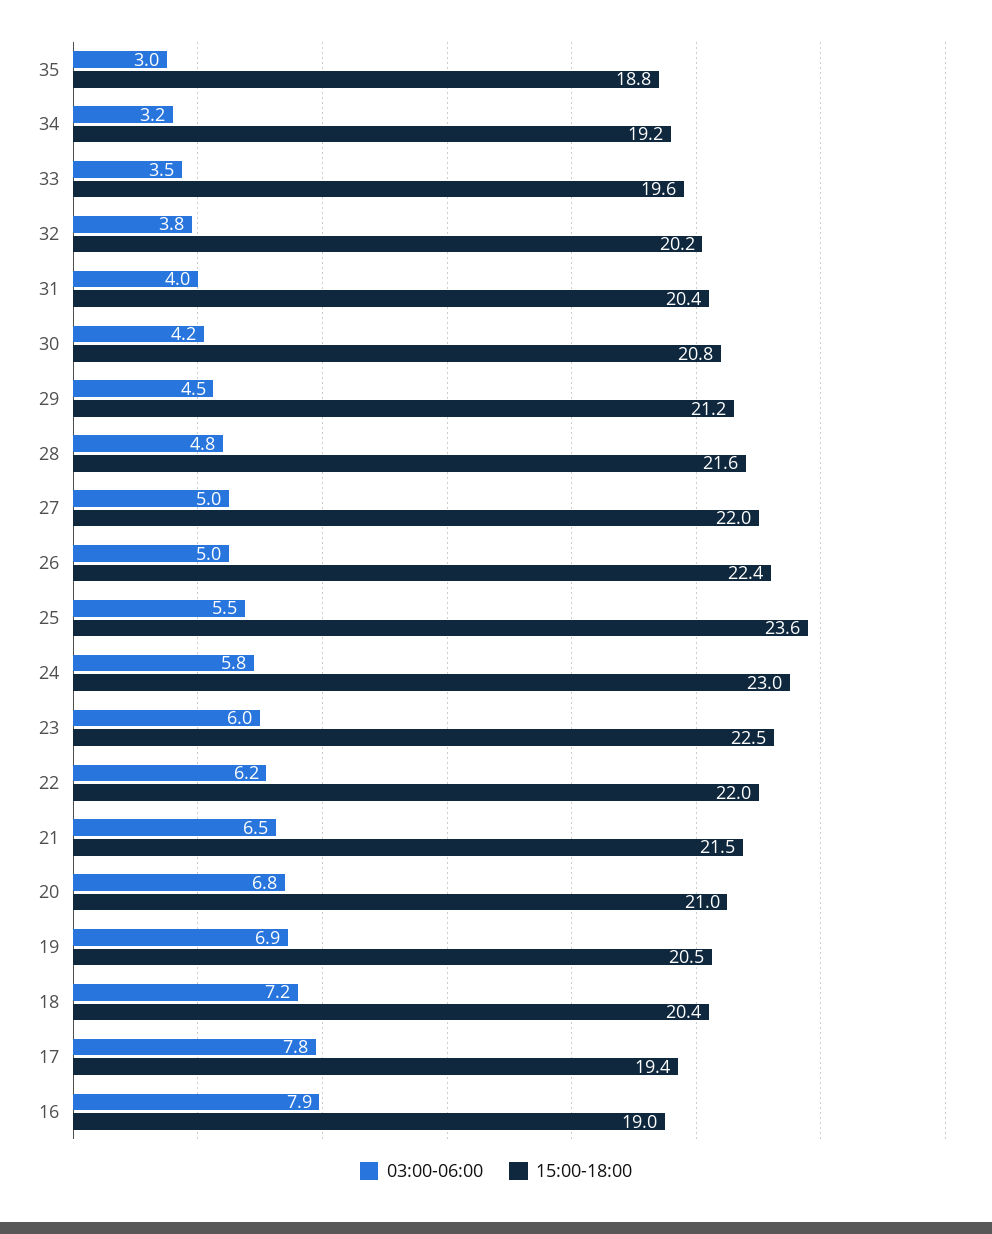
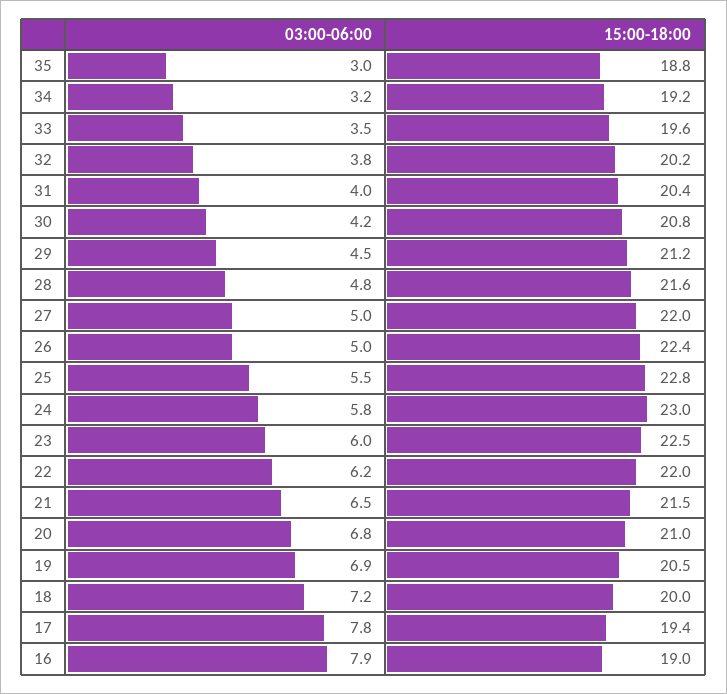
  {
    "03:00-06:00": {
      "35": 3,
      "34": 3.2,
      "33": 3.5,
      "32": 3.8,
      "31": 4,
      "30": 4.2,
      "29": 4.5,
      "28": 4.8,
      "27": 5,
      "26": 5,
      "25": 5.5,
      "24": 5.8,
      "23": 6,
      "22": 6.2,
      "21": 6.5,
      "20": 6.8,
      "19": 6.9,
      "18": 7.2,
      "17": 7.8,
      "16": 7.9
    },
    "15:00-18:00": {
      "35": 18.8,
      "34": 19.2,
      "33": 19.6,
      "32": 20.2,
      "31": 20.4,
      "30": 20.8,
      "29": 21.2,
      "28": 21.6,
      "27": 22,
      "26": 22.4,
-     "25": 23.6,
+     "25": 22.8,
      "24": 23,
      "23": 22.5,
      "22": 22,
      "21": 21.5,
      "20": 21,
      "19": 20.5,
-     "18": 20.4,
+     "18": 20,
      "17": 19.4,
      "16": 19
    }
  }

